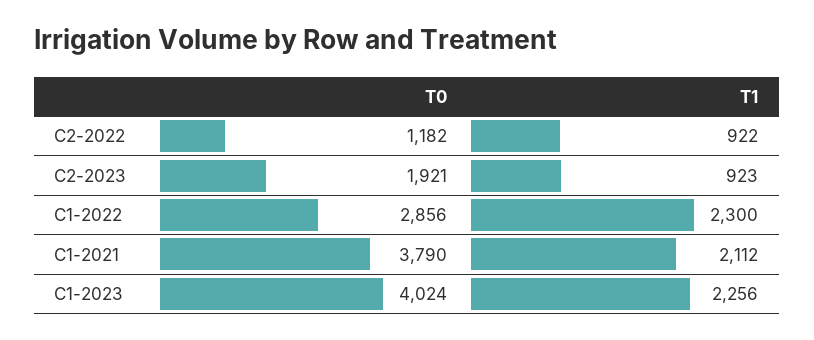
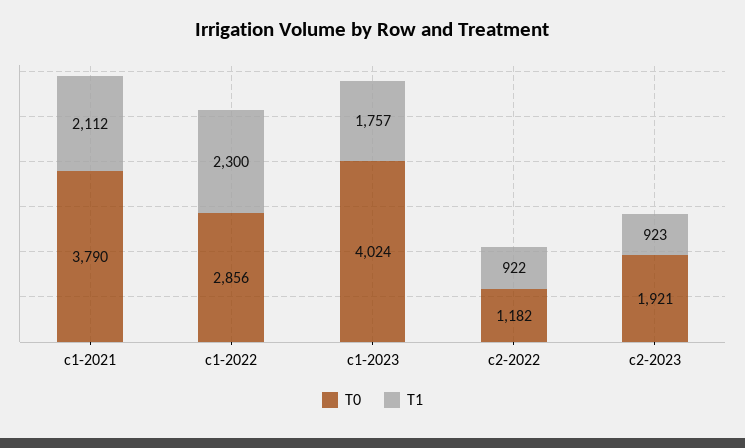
  {
    "T0": {
      "C2-2022": 1182,
      "C2-2023": 1921,
      "C1-2022": 2856,
      "C1-2021": 3790,
      "C1-2023": 4024
    },
    "T1": {
      "C2-2022": 922,
      "C2-2023": 923,
      "C1-2022": 2300,
      "C1-2021": 2112,
-     "C1-2023": 2256
+     "C1-2023": 1757
    }
  }

